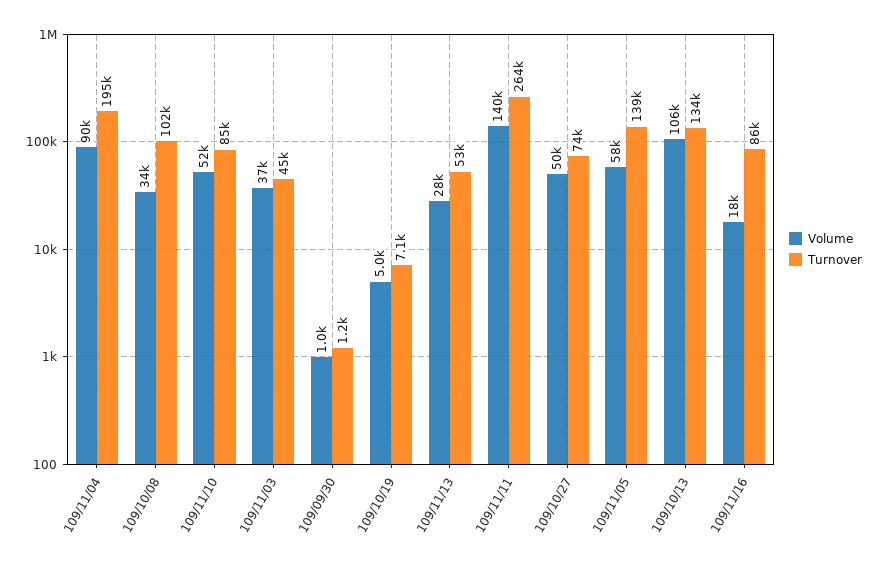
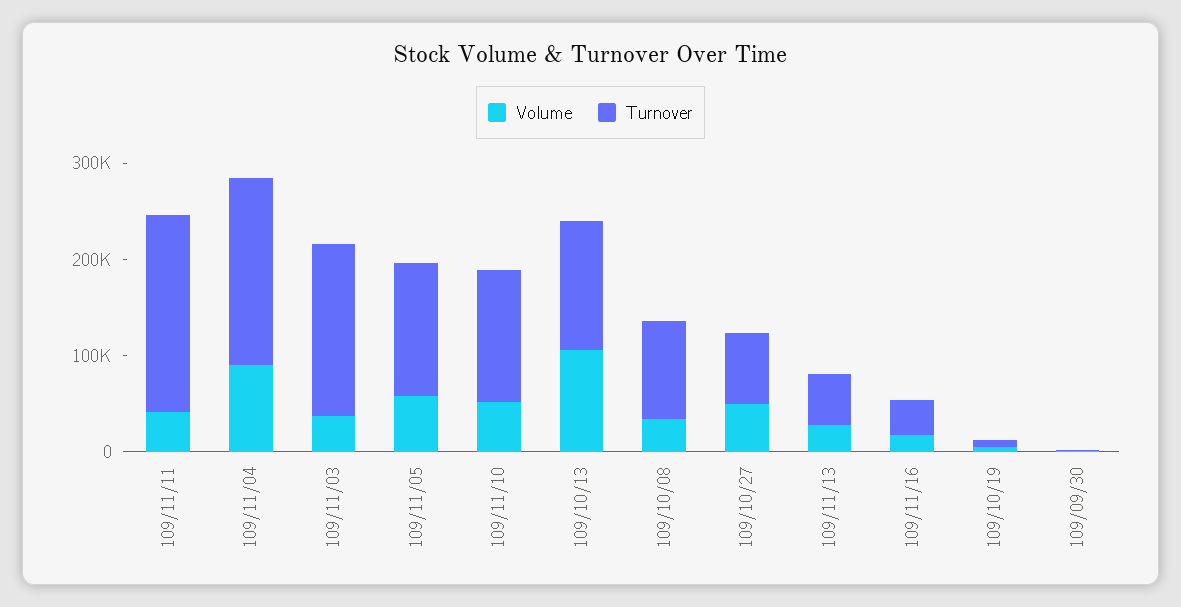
  {
    "Volume": {
      "109/11/04": 90000,
      "109/10/08": 34000,
      "109/11/10": 52000,
      "109/11/03": 37000,
      "109/09/30": 1000,
      "109/10/19": 5000,
      "109/11/13": 28000,
-     "109/11/11": 140000,
+     "109/11/11": 40000,
      "109/10/27": 50000,
      "109/11/05": 58000,
      "109/10/13": 106000,
      "109/11/16": 18000
    },
    "Turnover": {
      "109/11/04": 195000,
      "109/10/08": 102000,
-     "109/11/10": 85000,
+     "109/11/10": 140000,
-     "109/11/03": 45000,
+     "109/11/03": 180000,
      "109/09/30": 1200,
      "109/10/19": 7100,
      "109/11/13": 53000,
-     "109/11/11": 264000,
+     "109/11/11": 200000,
      "109/10/27": 74000,
      "109/11/05": 139000,
      "109/10/13": 134000,
-     "109/11/16": 86000
+     "109/11/16": 40000
    }
  }

